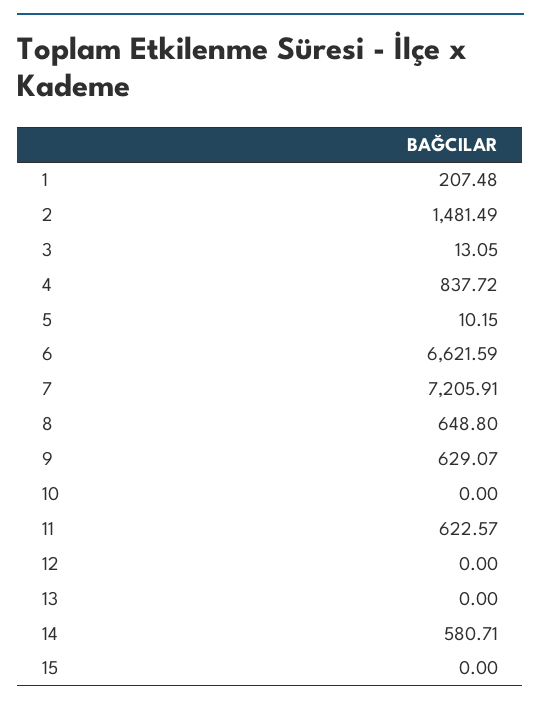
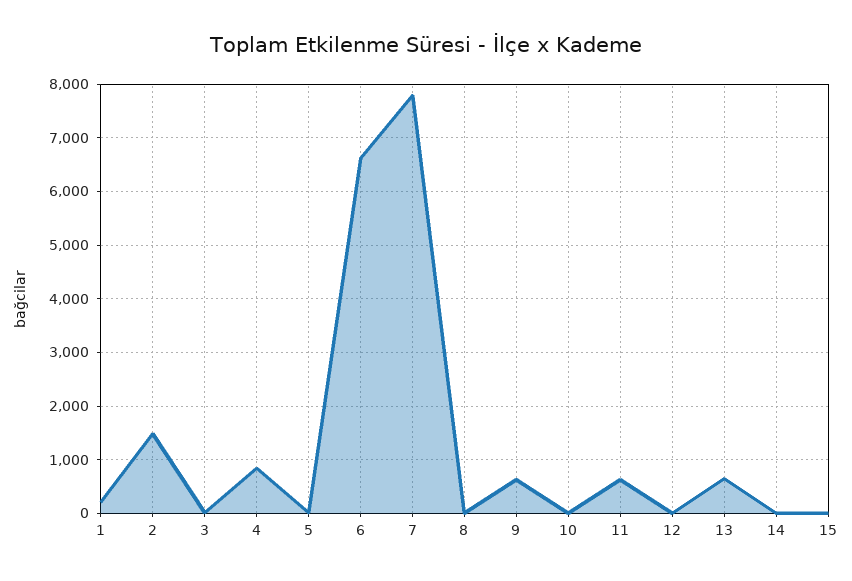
  {
    "1": 207.48,
    "2": 1481.49,
    "3": 13.05,
    "4": 837.72,
    "5": 10.15,
    "6": 6621.59,
-   "7": 7205.91,
+   "7": 7800,
-   "8": 648.8,
+   "8": 0,
    "9": 629.07,
    "10": 0,
    "11": 622.57,
    "12": 0,
-   "13": 0,
+   "13": 600,
-   "14": 580.71,
+   "14": 0,
    "15": 0
  }

